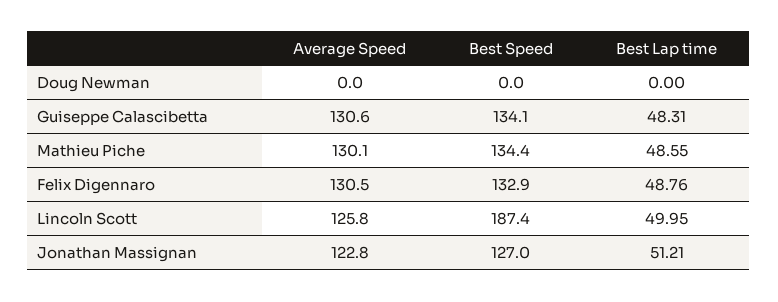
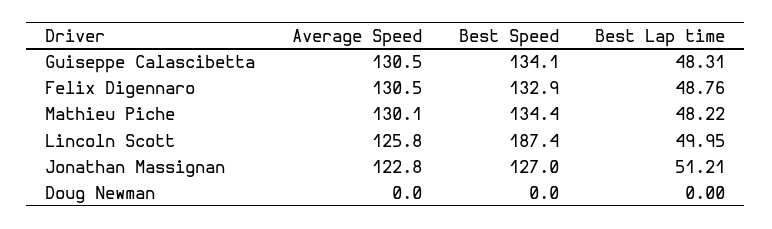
  {
    "Average Speed": {
      "Doug Newman": 0,
-     "Guiseppe Calascibetta": 130.6,
+     "Guiseppe Calascibetta": 130.5,
      "Mathieu Piche": 130.1,
      "Felix Digennaro": 130.5,
      "Lincoln Scott": 125.8,
      "Jonathan Massignan": 122.8
    },
    "Best Speed": {
      "Doug Newman": 0,
      "Guiseppe Calascibetta": 134.1,
      "Mathieu Piche": 134.4,
      "Felix Digennaro": 132.9,
      "Lincoln Scott": 187.4,
      "Jonathan Massignan": 127
    },
    "Best Lap time": {
      "Doug Newman": 0,
      "Guiseppe Calascibetta": 48.31,
-     "Mathieu Piche": 48.55,
+     "Mathieu Piche": 48.22,
      "Felix Digennaro": 48.76,
      "Lincoln Scott": 49.95,
      "Jonathan Massignan": 51.21
    }
  }

